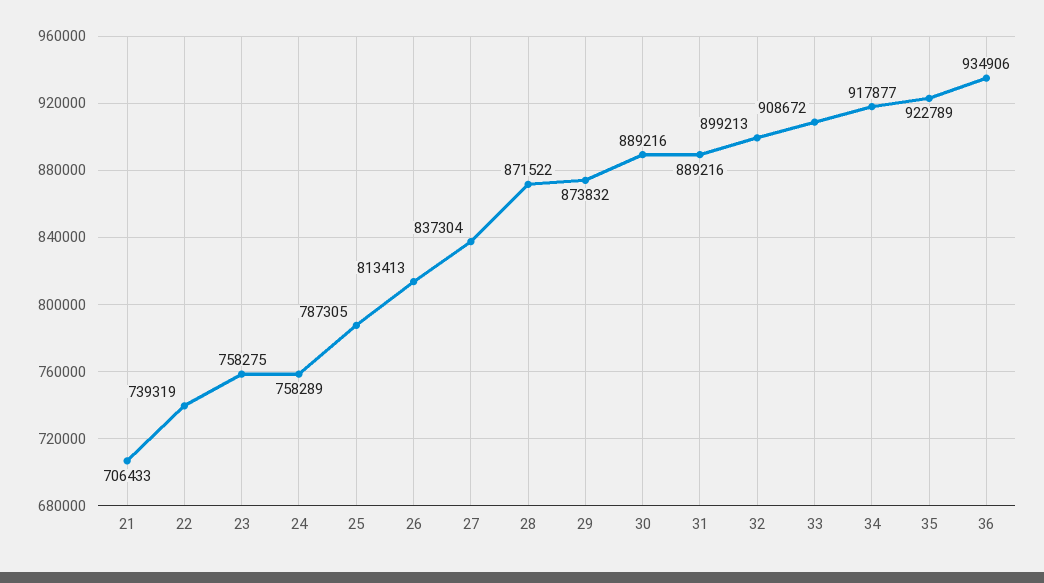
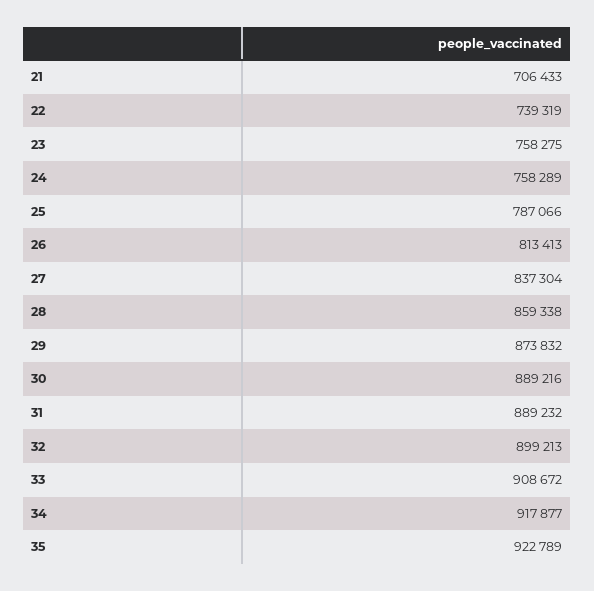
  {
    "21": 706433,
    "22": 739319,
    "23": 758275,
    "24": 758289,
-   "25": 787305,
+   "25": 787066,
    "26": 813413,
    "27": 837304,
-   "28": 871522,
+   "28": 859338,
    "29": 873832,
    "30": 889216,
-   "31": 889216,
+   "31": 889232,
    "32": 899213,
    "33": 908672,
    "34": 917877,
-   "35": 922789,
+   "35": 922789
-   "36": 934906
  }

